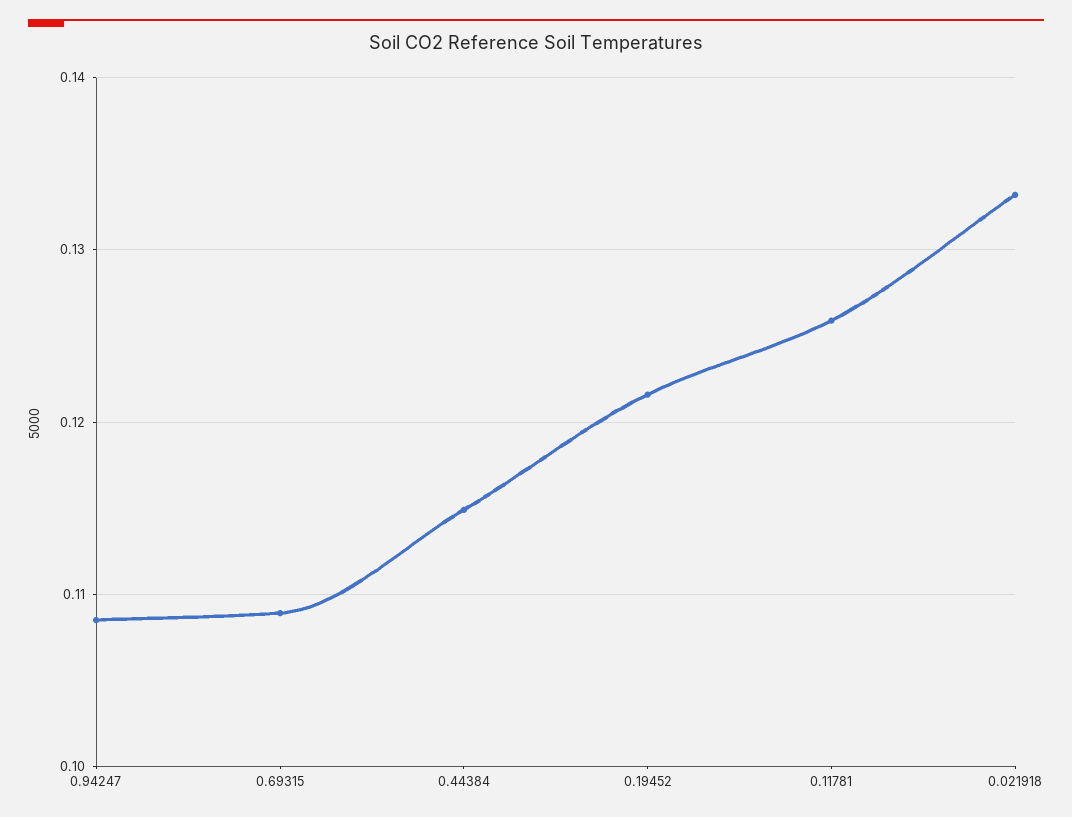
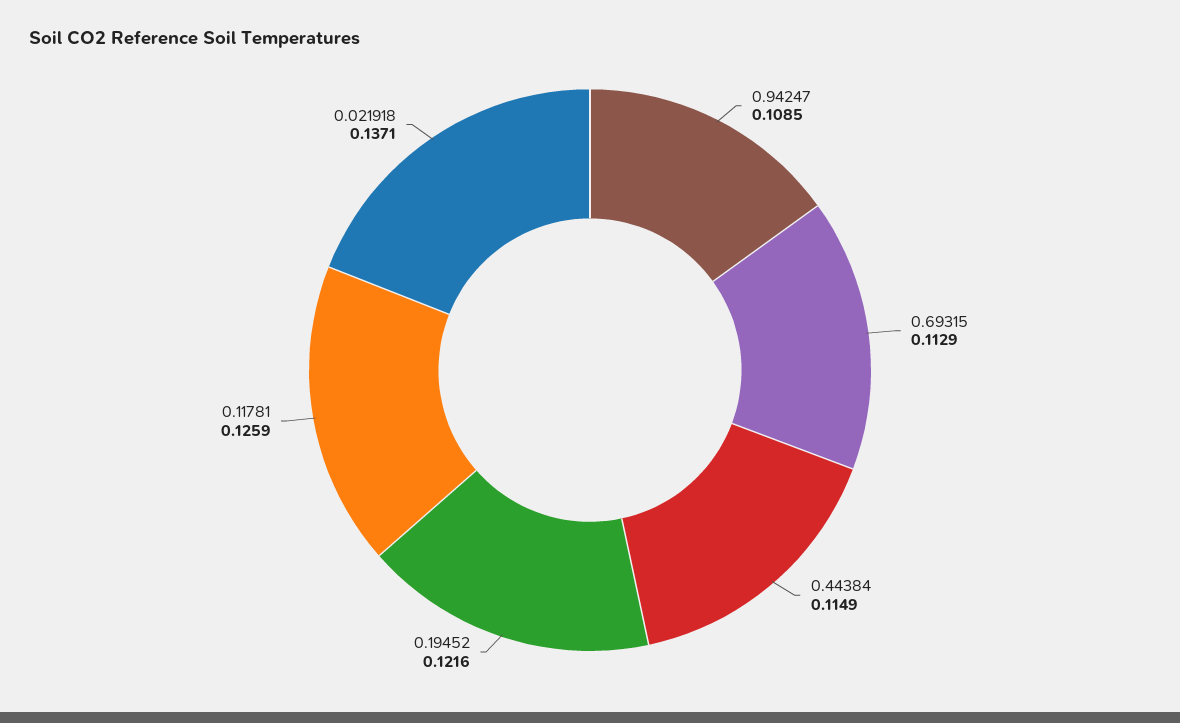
  {
    "0.94247": 0.1085,
-   "0.69315": 0.109,
+   "0.69315": 0.1129,
    "0.44384": 0.1149,
    "0.19452": 0.1216,
    "0.11781": 0.1259,
-   "0.021918": 0.133
+   "0.021918": 0.1371
  }

